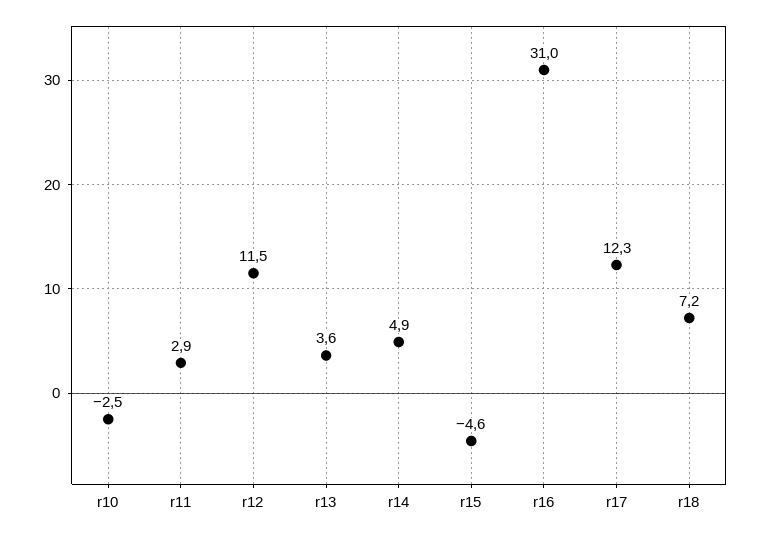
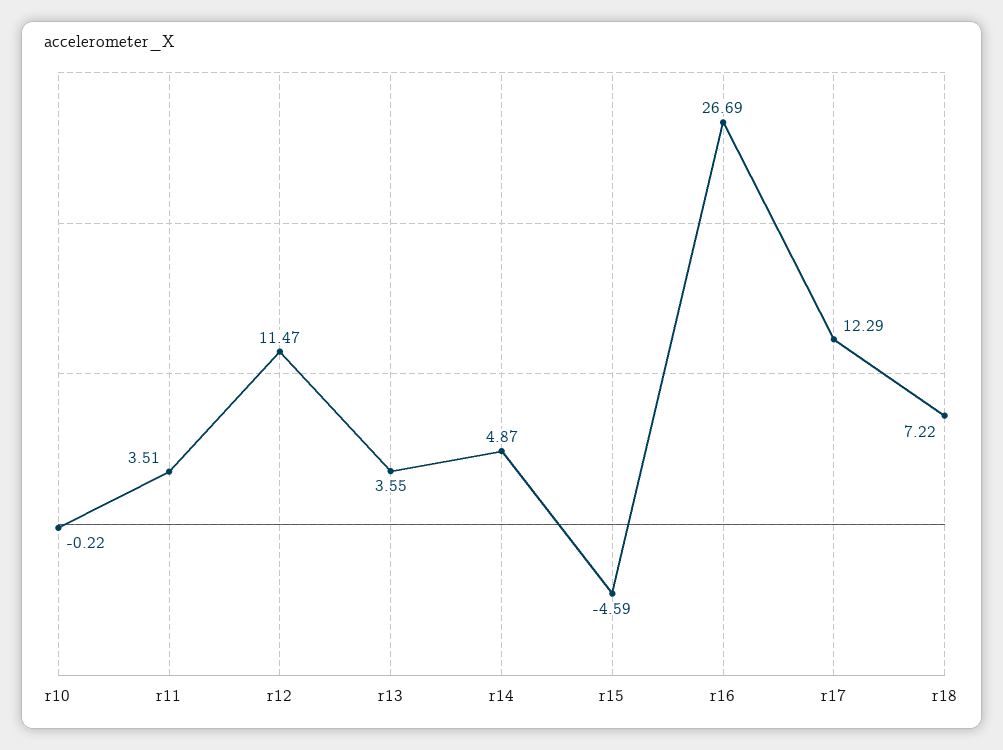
  {
-   "r10": -2.5,
+   "r10": -0.22,
-   "r11": 2.9,
+   "r11": 3.51,
    "r12": 11.47,
    "r13": 3.55,
    "r14": 4.87,
    "r15": -4.59,
-   "r16": 31,
+   "r16": 26.69,
    "r17": 12.29,
    "r18": 7.22
  }

